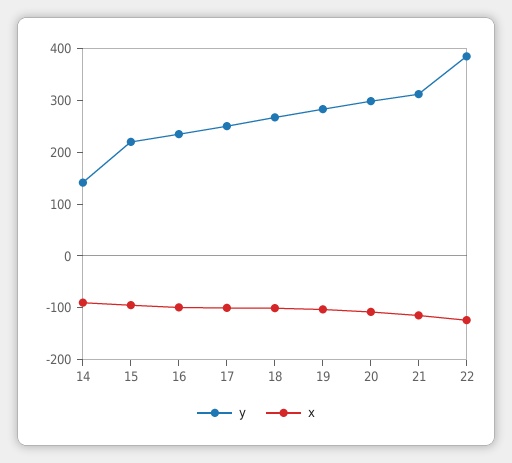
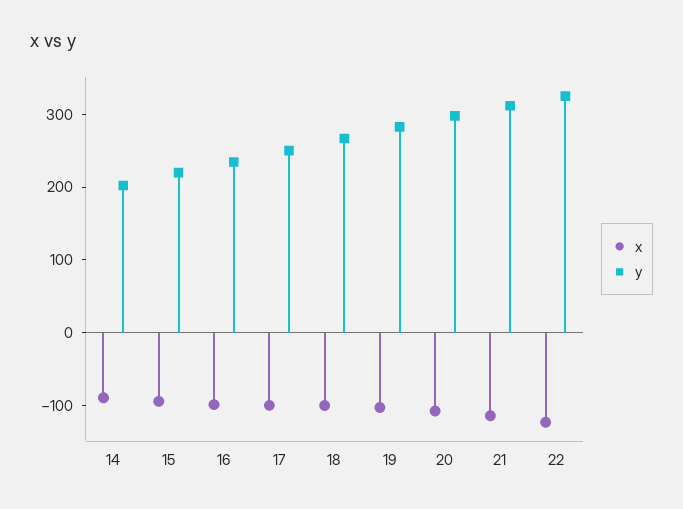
  {
    "y": {
-     "14": 140,
+     "14": 200,
      "15": 220,
      "16": 240,
      "17": 260,
      "18": 260,
      "19": 280,
      "20": 300,
      "21": 320,
-     "22": 380
+     "22": 320
    },
    "x": {
      "14": -80,
      "15": -100,
      "16": -100,
      "17": -100,
      "18": -100,
      "19": -100,
      "20": -100,
      "21": -120,
      "22": -120
    }
  }

